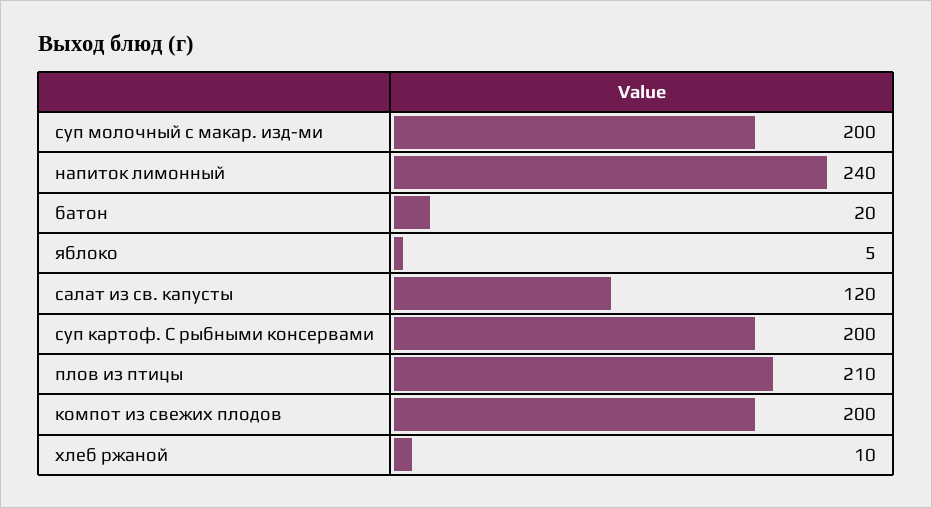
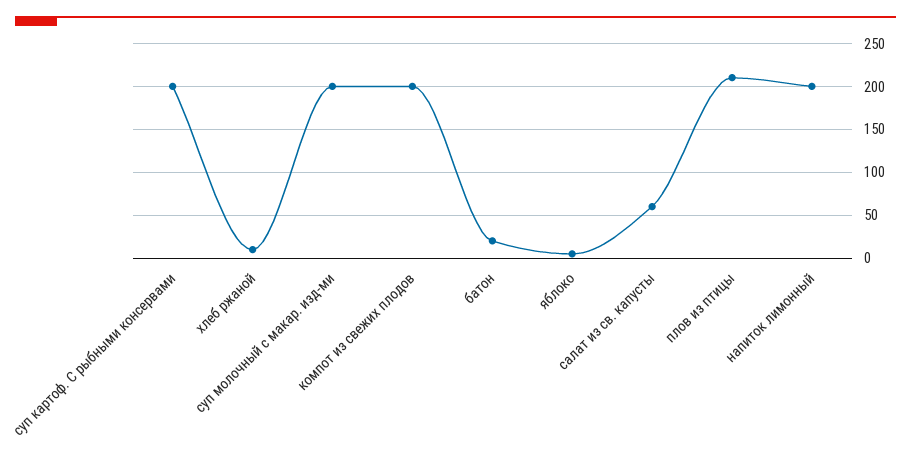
  {
    "суп молочный с макар. изд-ми": 200,
-   "напиток лимонный": 240,
+   "напиток лимонный": 200,
    "батон": 20,
    "яблоко": 5,
-   "салат из св. капусты": 120,
+   "салат из св. капусты": 60,
    "суп картоф. С рыбными консервами": 200,
    "плов из птицы": 210,
    "компот из свежих плодов": 200,
    "хлеб ржаной": 10
  }

